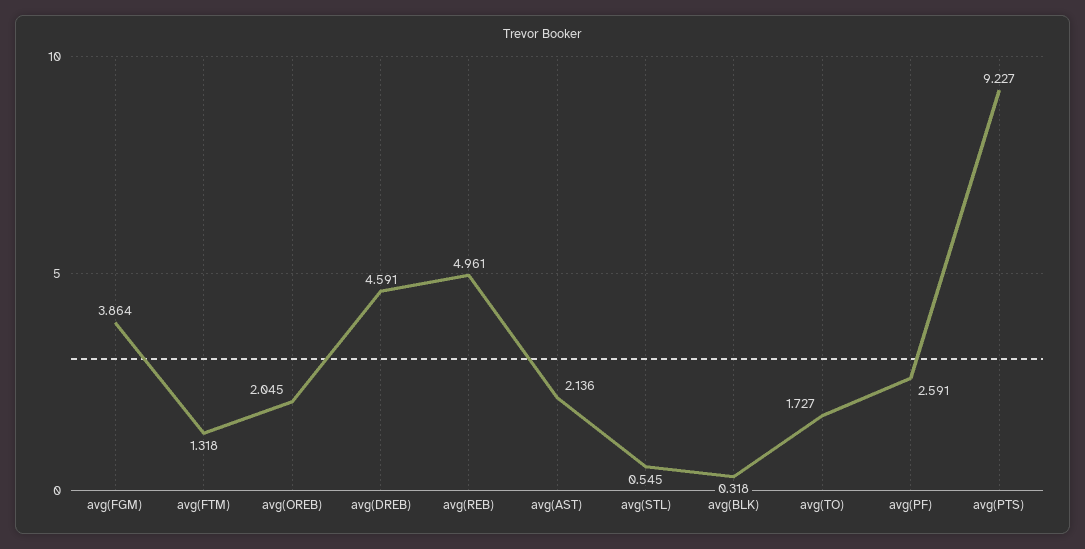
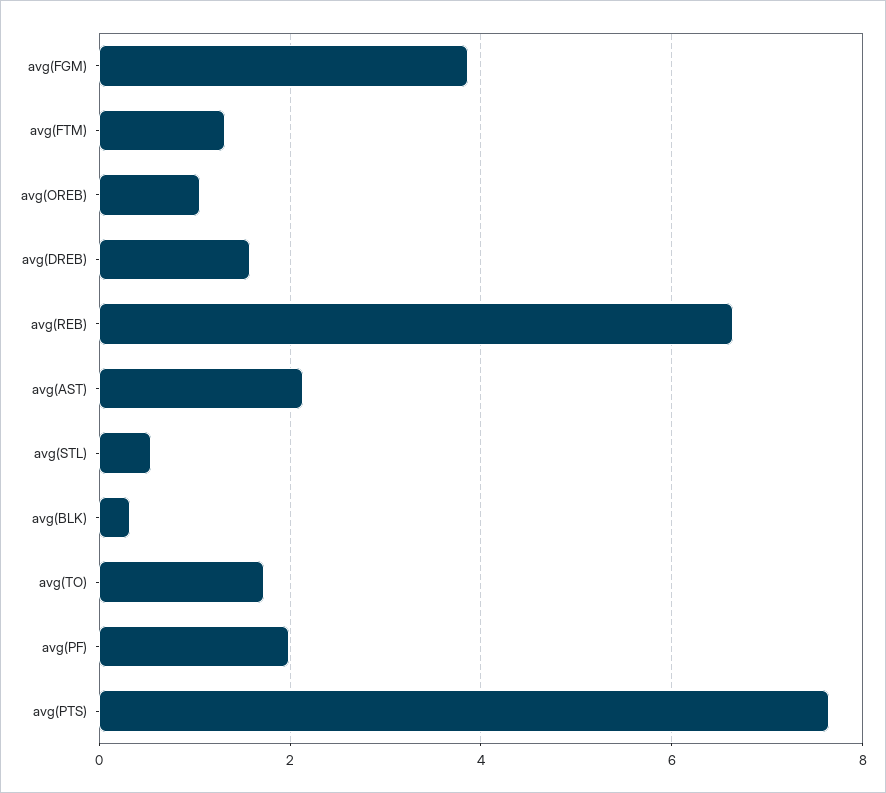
  {
    "avg(FGM)": 3.864,
    "avg(FTM)": 1.318,
-   "avg(OREB)": 2.045,
+   "avg(OREB)": 1,
-   "avg(DREB)": 4.591,
+   "avg(DREB)": 1.6,
-   "avg(REB)": 4.961,
+   "avg(REB)": 6.6,
    "avg(AST)": 2.136,
    "avg(STL)": 0.545,
    "avg(BLK)": 0.318,
    "avg(TO)": 1.727,
-   "avg(PF)": 2.591,
+   "avg(PF)": 2,
-   "avg(PTS)": 9.227
+   "avg(PTS)": 7.6
  }

